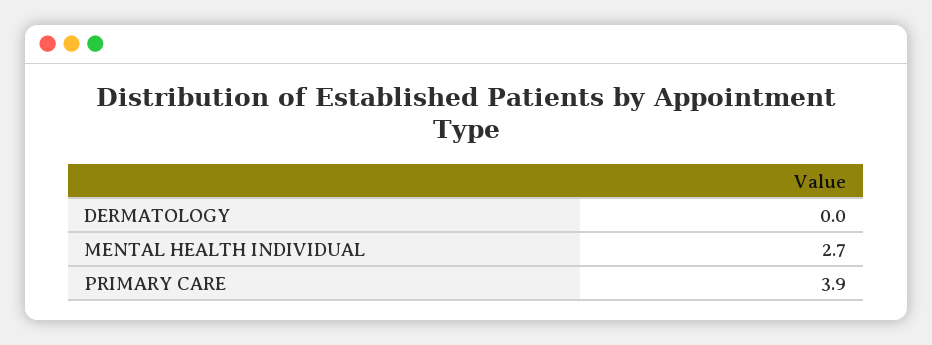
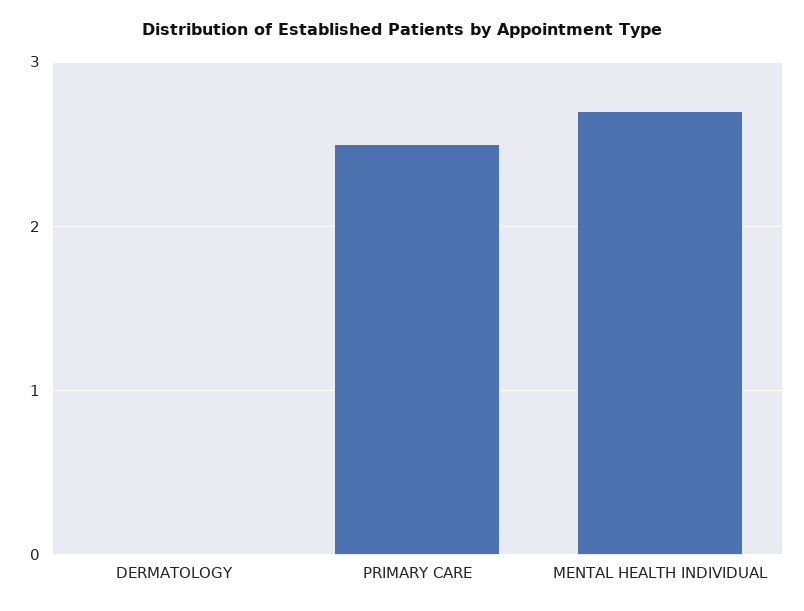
  {
    "DERMATOLOGY": 0,
    "MENTAL HEALTH INDIVIDUAL": 2.7,
-   "PRIMARY CARE": 3.9
+   "PRIMARY CARE": 2.5
  }

